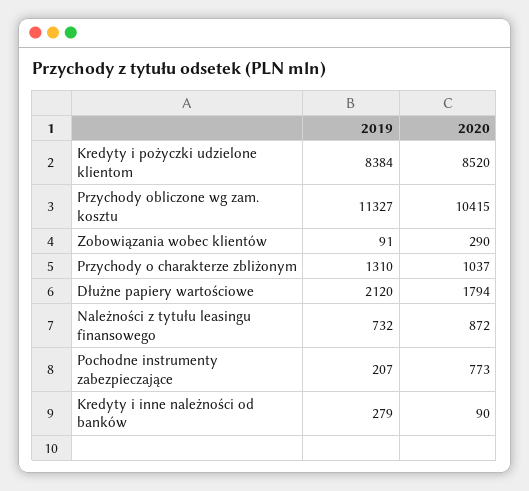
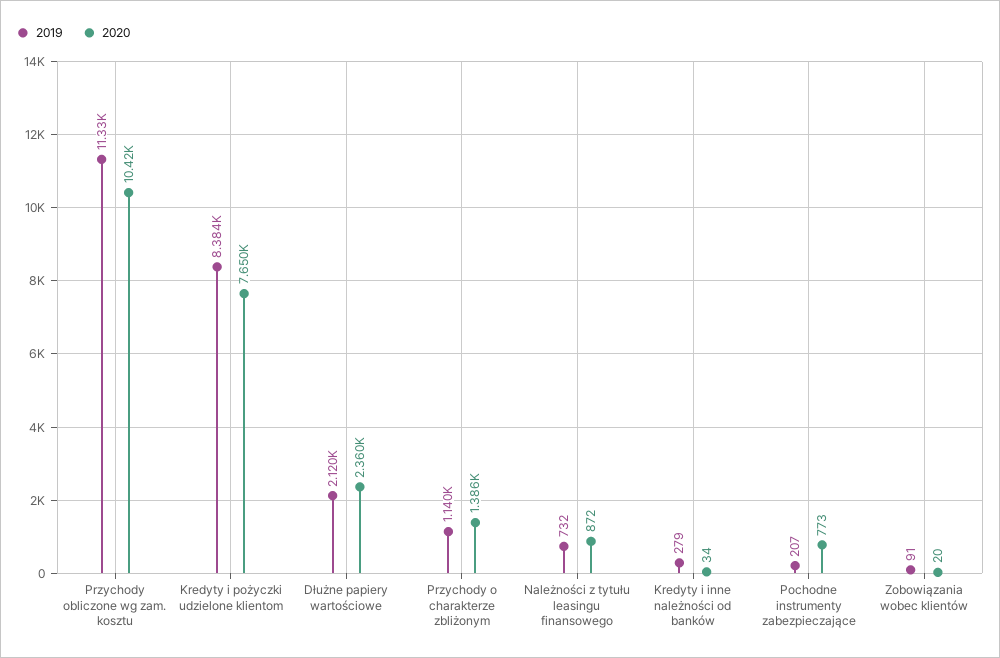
  {
    "2019": {
      "Kredyty i pożyczki udzielone klientom": 8384,
      "Przychody obliczone wg zam. kosztu": 11327,
      "Zobowiązania wobec klientów": 91,
-     "Przychody o charakterze zbliżonym": 1310,
+     "Przychody o charakterze zbliżonym": 1140,
      "Dłużne papiery wartościowe": 2120,
      "Należności z tytułu leasingu finansowego": 732,
      "Pochodne instrumenty zabezpieczające": 207,
      "Kredyty i inne należności od banków": 279
    },
    "2020": {
-     "Kredyty i pożyczki udzielone klientom": 8520,
+     "Kredyty i pożyczki udzielone klientom": 7650,
      "Przychody obliczone wg zam. kosztu": 10415,
-     "Zobowiązania wobec klientów": 290,
+     "Zobowiązania wobec klientów": 20,
-     "Przychody o charakterze zbliżonym": 1037,
+     "Przychody o charakterze zbliżonym": 1386,
-     "Dłużne papiery wartościowe": 1794,
+     "Dłużne papiery wartościowe": 2360,
      "Należności z tytułu leasingu finansowego": 872,
      "Pochodne instrumenty zabezpieczające": 773,
-     "Kredyty i inne należności od banków": 90
+     "Kredyty i inne należności od banków": 34
    }
  }

